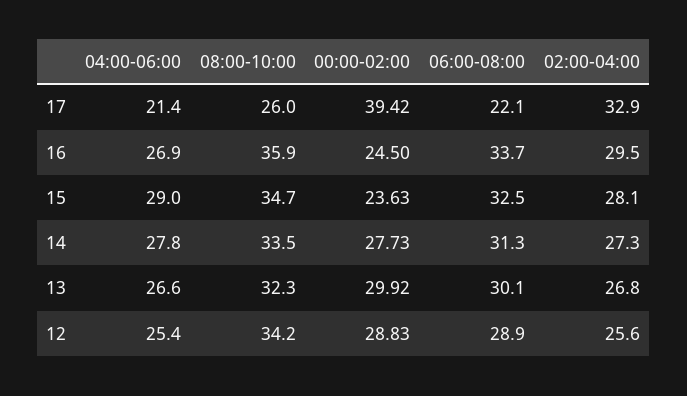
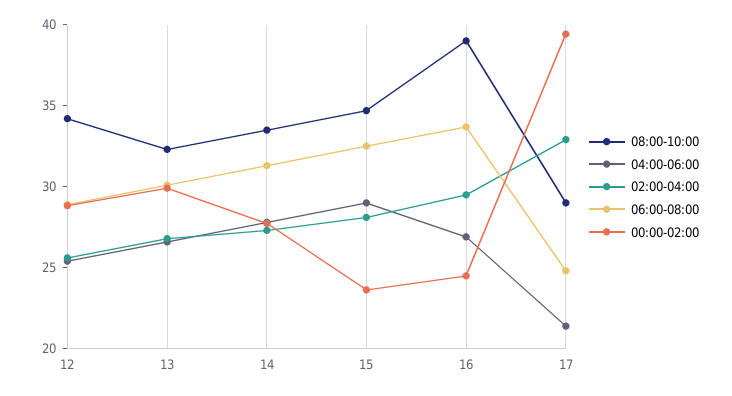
  {
    "04:00-06:00": {
      "17": 21.4,
      "16": 26.9,
      "15": 29,
      "14": 27.8,
      "13": 26.6,
      "12": 25.4
    },
    "08:00-10:00": {
-     "17": 26,
+     "17": 29,
-     "16": 35.9,
+     "16": 39,
      "15": 34.7,
      "14": 33.5,
      "13": 32.3,
      "12": 34.2
    },
    "00:00-02:00": {
      "17": 39.42,
      "16": 24.5,
      "15": 23.63,
      "14": 27.73,
      "13": 29.92,
      "12": 28.83
    },
    "06:00-08:00": {
-     "17": 22.1,
+     "17": 25,
      "16": 33.7,
      "15": 32.5,
      "14": 31.3,
      "13": 30.1,
      "12": 28.9
    },
    "02:00-04:00": {
      "17": 32.9,
      "16": 29.5,
      "15": 28.1,
      "14": 27.3,
      "13": 26.8,
      "12": 25.6
    }
  }

